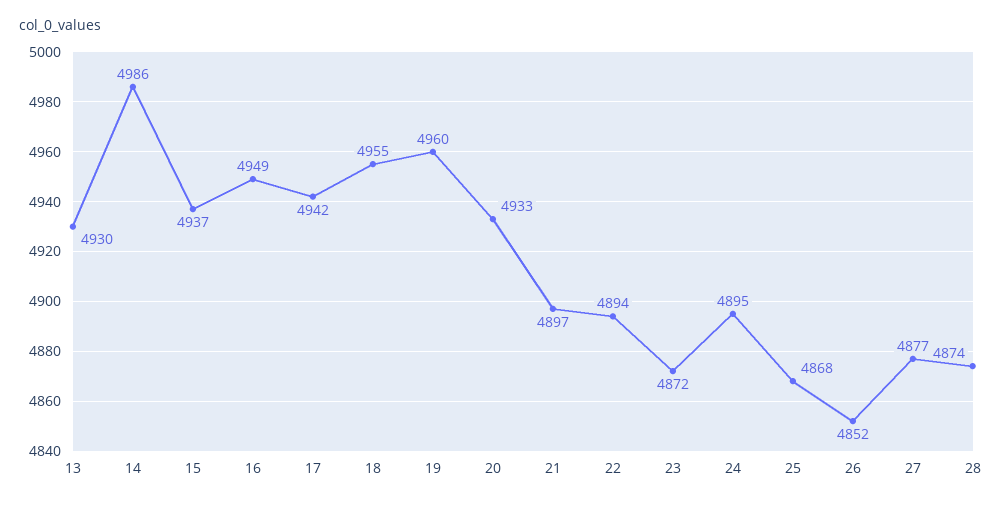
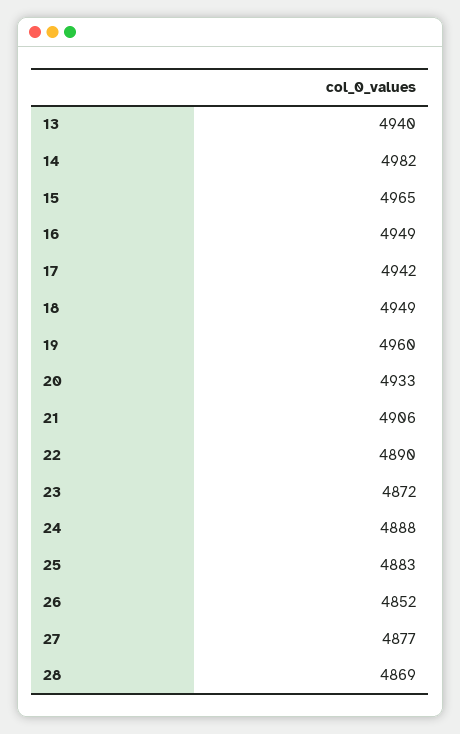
  {
-   "13": 4930,
+   "13": 4940,
-   "14": 4986,
+   "14": 4982,
-   "15": 4937,
+   "15": 4965,
    "16": 4949,
    "17": 4942,
-   "18": 4955,
+   "18": 4949,
    "19": 4960,
    "20": 4933,
-   "21": 4897,
+   "21": 4906,
-   "22": 4894,
+   "22": 4890,
    "23": 4872,
-   "24": 4895,
+   "24": 4888,
-   "25": 4868,
+   "25": 4883,
    "26": 4852,
    "27": 4877,
-   "28": 4874
+   "28": 4869
  }

